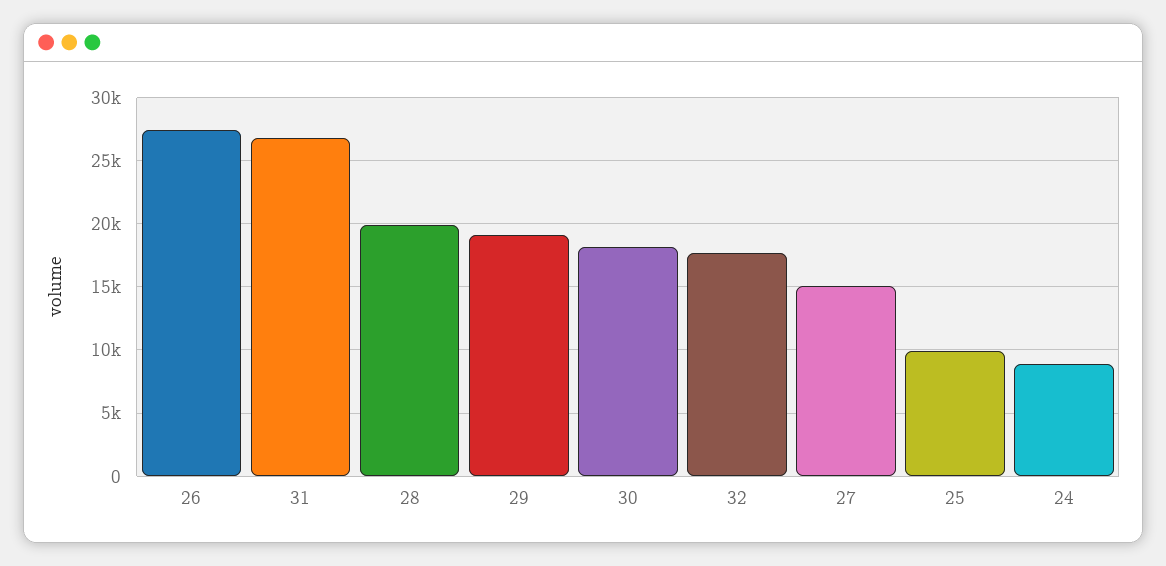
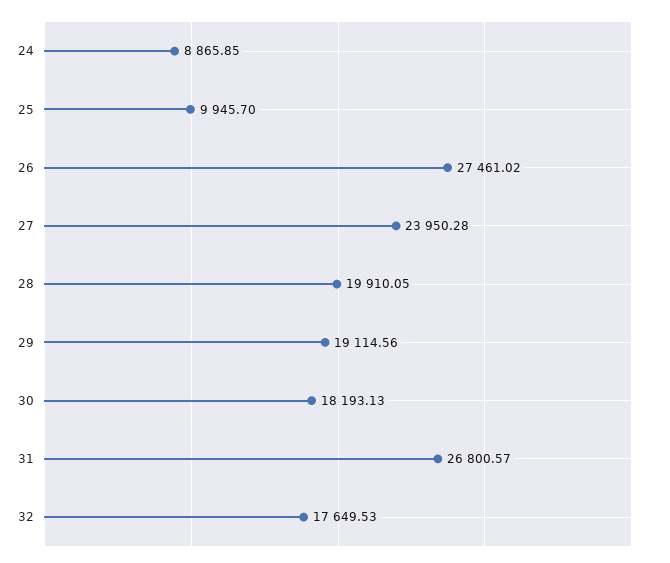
  {
    "26": 27461.02,
    "31": 26800.57,
    "28": 19910.05,
    "29": 19114.56,
    "30": 18193.13,
    "32": 17649.53,
-   "27": 15000,
+   "27": 23950.28,
    "25": 9945.7,
    "24": 8865.85
  }

